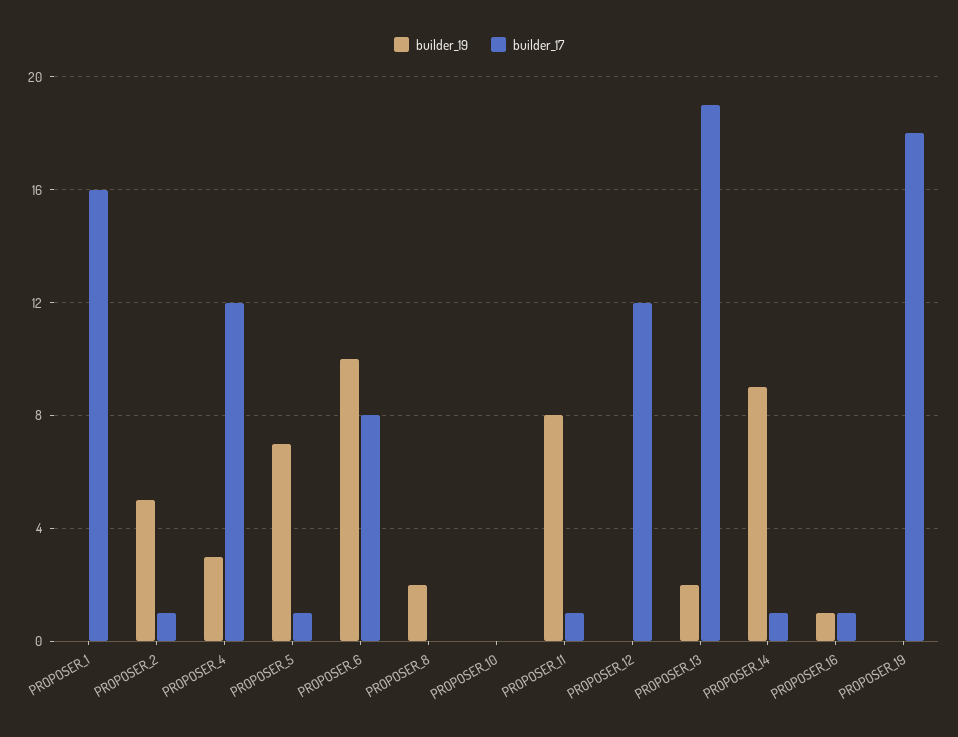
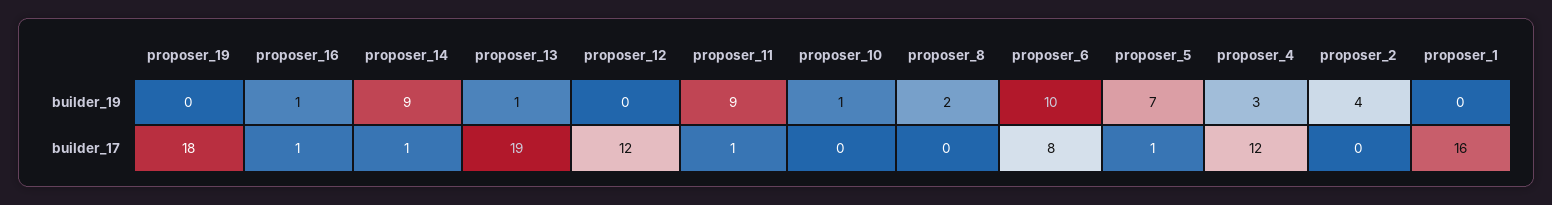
  {
    "builder_19": {
      "PROPOSER_1": 0,
-     "PROPOSER_2": 5,
+     "PROPOSER_2": 4,
      "PROPOSER_4": 3,
      "PROPOSER_5": 7,
      "PROPOSER_6": 10,
      "PROPOSER_8": 2,
-     "PROPOSER_10": 0,
+     "PROPOSER_10": 1,
-     "PROPOSER_11": 8,
+     "PROPOSER_11": 9,
      "PROPOSER_12": 0,
-     "PROPOSER_13": 2,
+     "PROPOSER_13": 1,
      "PROPOSER_14": 9,
      "PROPOSER_16": 1,
      "PROPOSER_19": 0
    },
    "builder_17": {
      "PROPOSER_1": 16,
-     "PROPOSER_2": 1,
+     "PROPOSER_2": 0,
      "PROPOSER_4": 12,
      "PROPOSER_5": 1,
      "PROPOSER_6": 8,
      "PROPOSER_8": 0,
      "PROPOSER_10": 0,
      "PROPOSER_11": 1,
      "PROPOSER_12": 12,
      "PROPOSER_13": 19,
      "PROPOSER_14": 1,
      "PROPOSER_16": 1,
      "PROPOSER_19": 18
    }
  }

